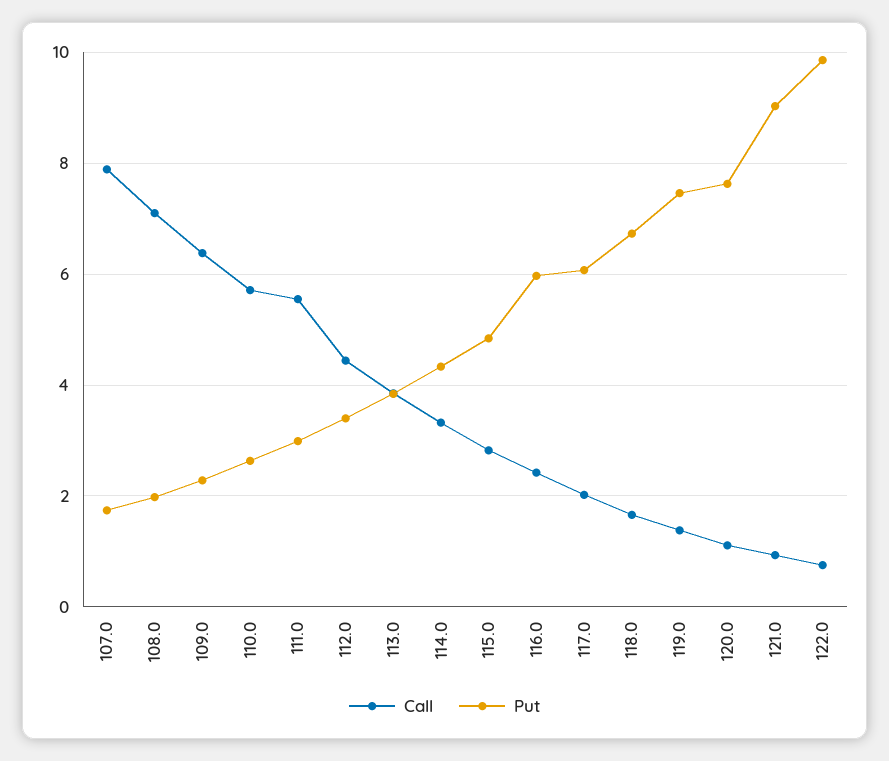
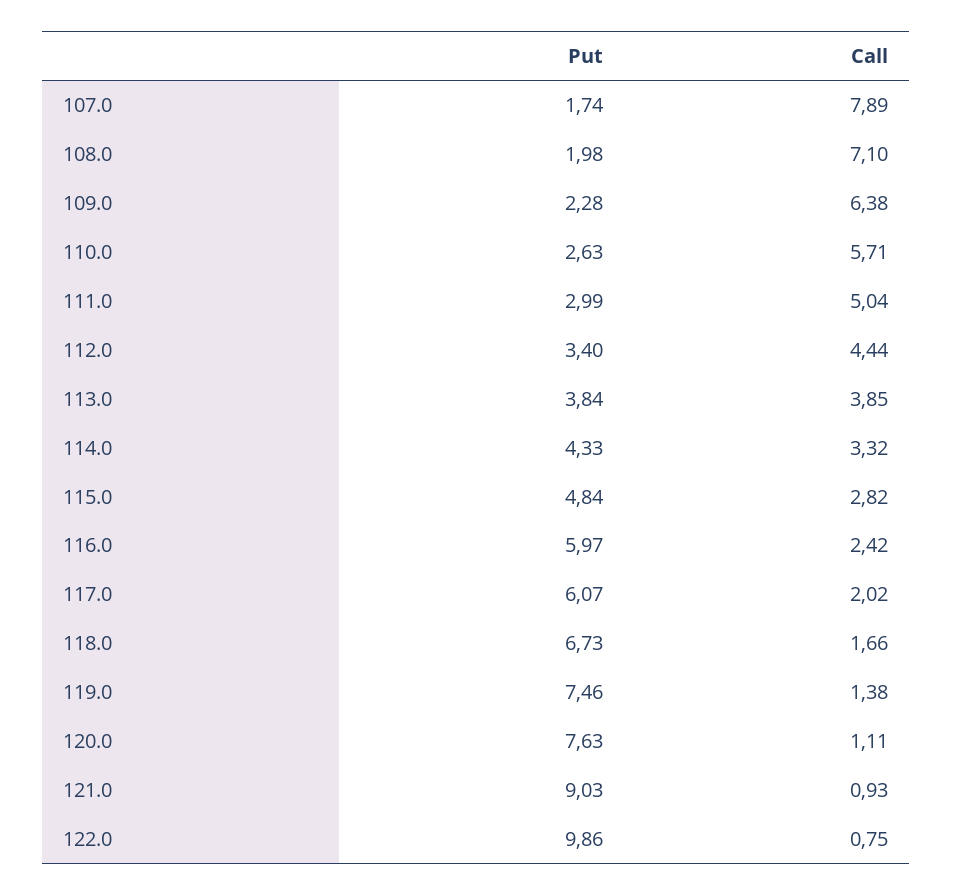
  {
    "Call": {
      "107.0": 7.89,
      "108.0": 7.1,
      "109.0": 6.38,
      "110.0": 5.71,
-     "111.0": 5.6,
+     "111.0": 5.04,
      "112.0": 4.44,
      "113.0": 3.85,
      "114.0": 3.32,
      "115.0": 2.82,
      "116.0": 2.42,
      "117.0": 2.02,
      "118.0": 1.66,
      "119.0": 1.38,
      "120.0": 1.11,
      "121.0": 0.93,
      "122.0": 0.75
    },
    "Put": {
      "107.0": 1.74,
      "108.0": 1.98,
      "109.0": 2.28,
      "110.0": 2.63,
      "111.0": 2.99,
      "112.0": 3.4,
      "113.0": 3.84,
      "114.0": 4.33,
      "115.0": 4.84,
      "116.0": 5.97,
      "117.0": 6.07,
      "118.0": 6.73,
      "119.0": 7.46,
      "120.0": 7.63,
      "121.0": 9.03,
      "122.0": 9.86
    }
  }

